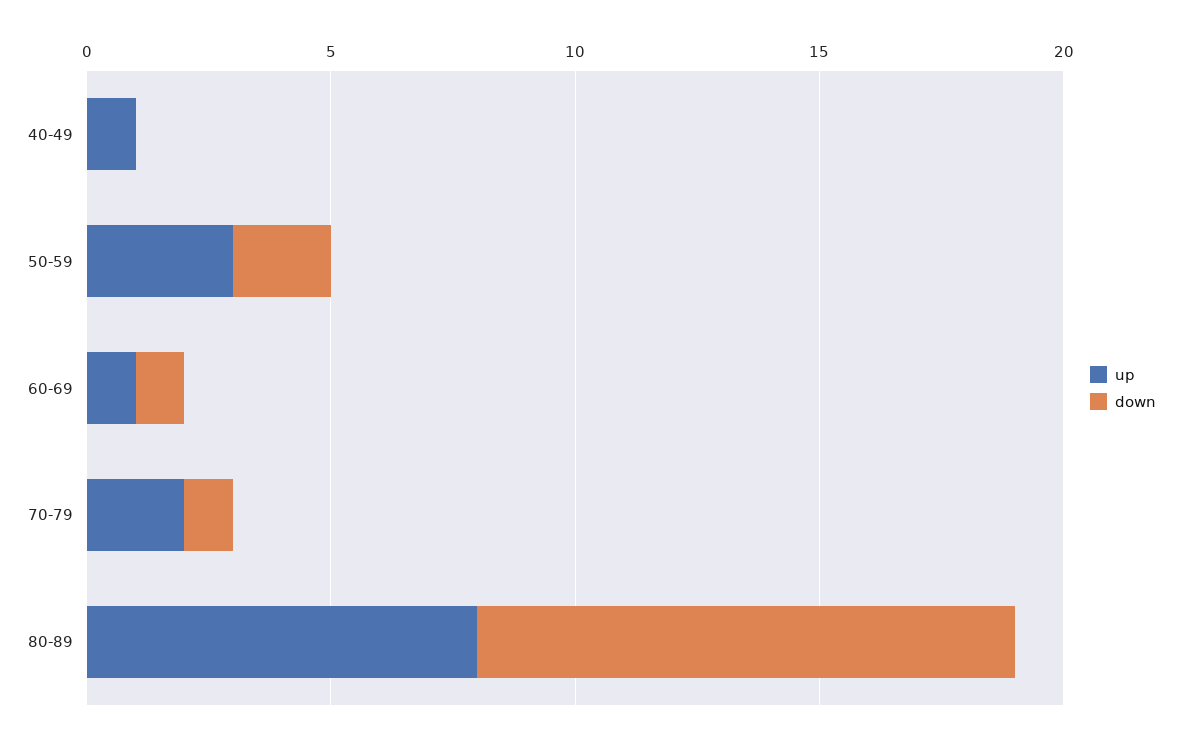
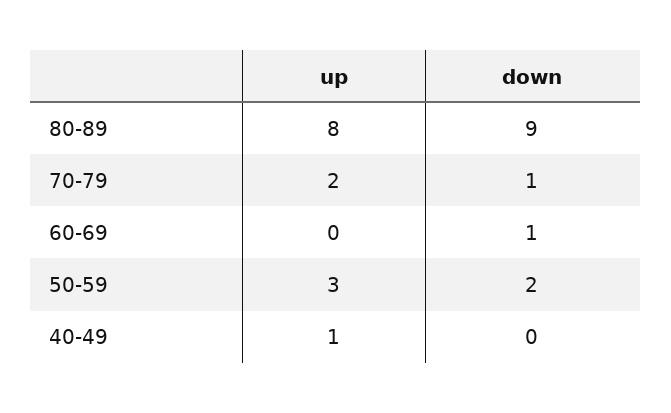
  {
    "up": {
      "40-49": 1,
      "50-59": 3,
-     "60-69": 1,
+     "60-69": 0,
      "70-79": 2,
      "80-89": 8
    },
    "down": {
      "40-49": 0,
      "50-59": 2,
      "60-69": 1,
      "70-79": 1,
-     "80-89": 11
+     "80-89": 9
    }
  }

